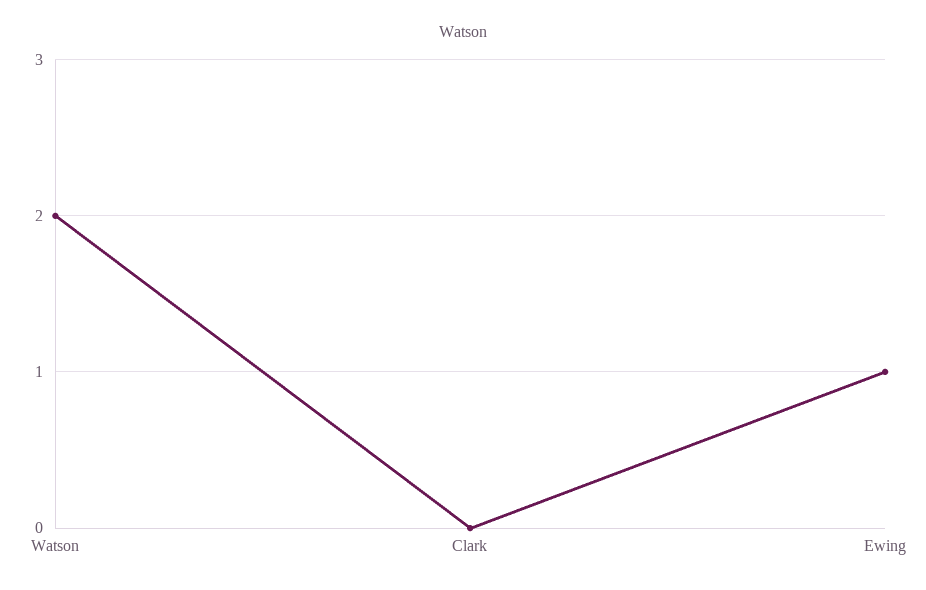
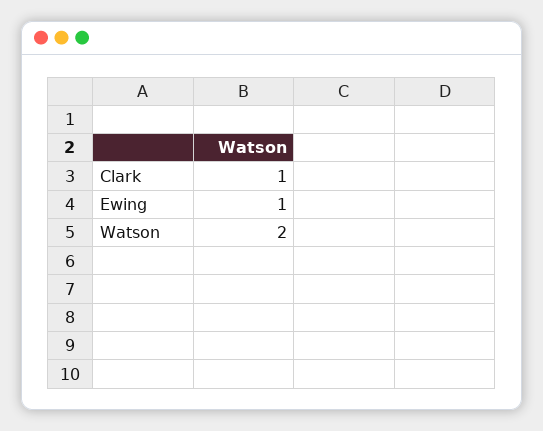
  {
    "Watson": 2,
-   "Clark": 0,
+   "Clark": 1,
    "Ewing": 1
  }

